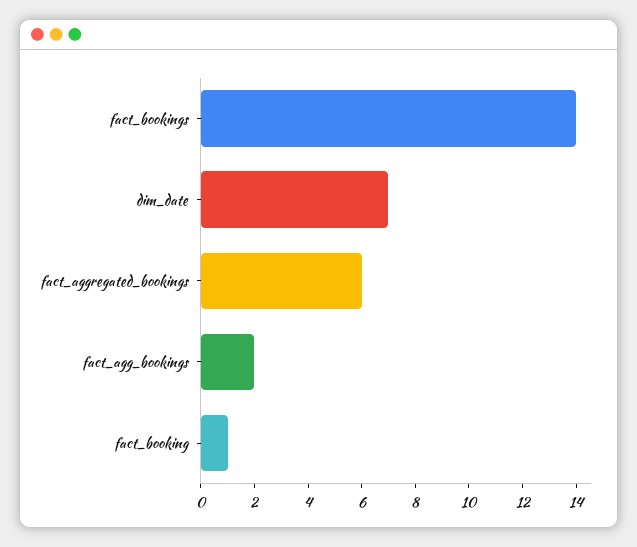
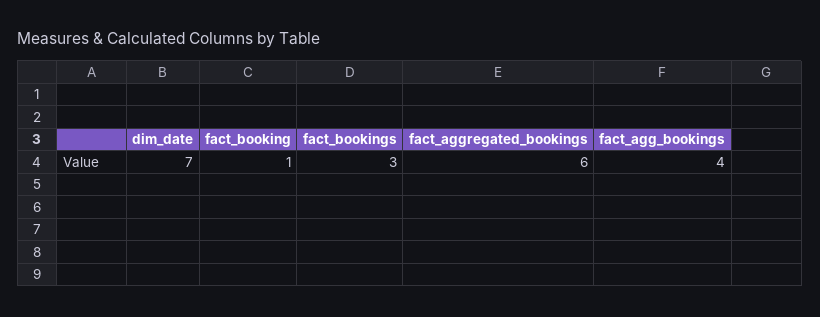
  {
-   "fact_bookings": 14,
+   "fact_bookings": 3,
    "dim_date": 7,
    "fact_aggregated_bookings": 6,
-   "fact_agg_bookings": 2,
+   "fact_agg_bookings": 4,
    "fact_booking": 1
  }

